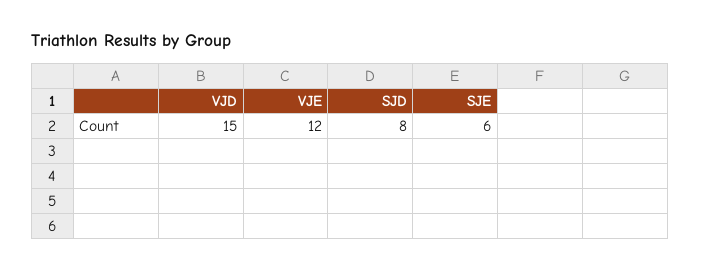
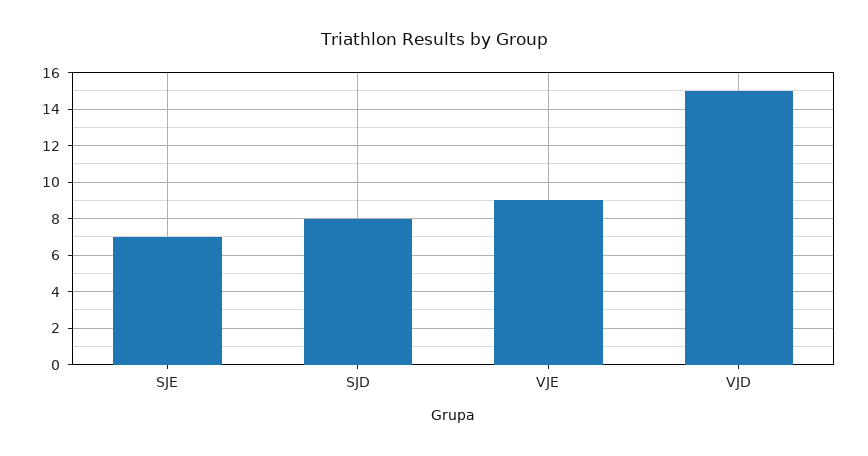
  {
    "VJD": 15,
-   "VJE": 12,
+   "VJE": 9,
    "SJD": 8,
-   "SJE": 6
+   "SJE": 7
  }

